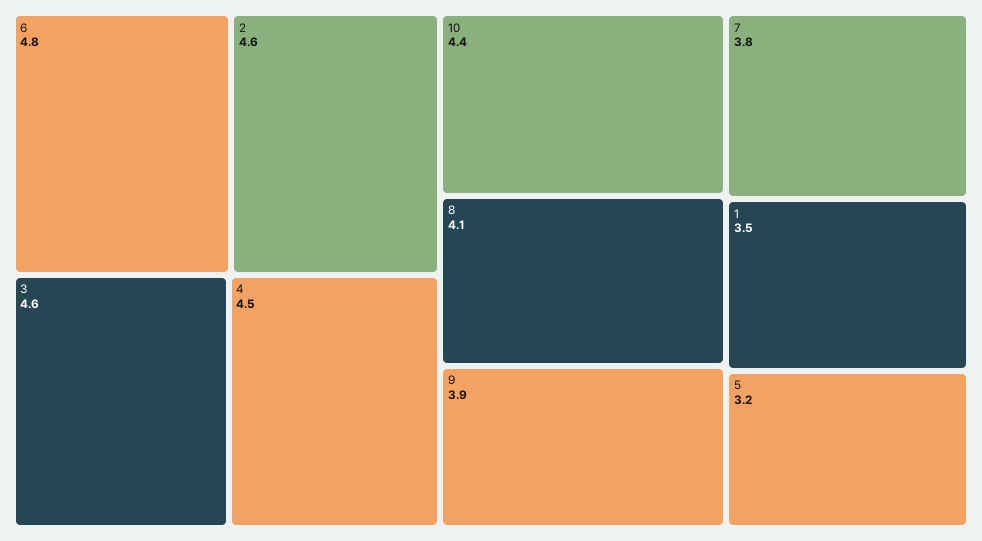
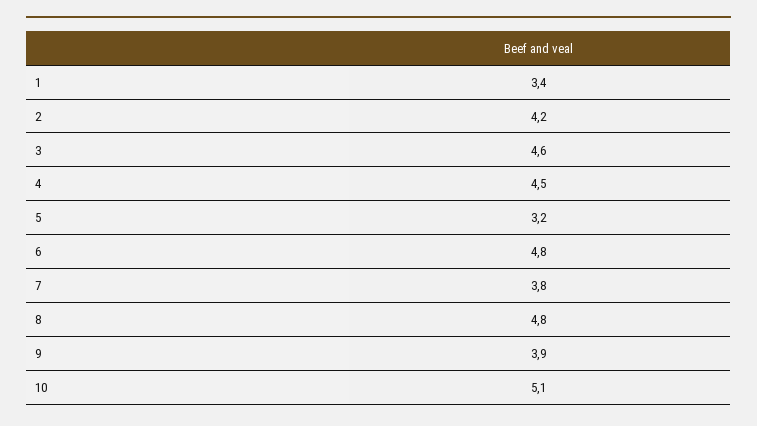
  {
    "6": 4.8,
-   "2": 4.6,
+   "2": 4.2,
    "3": 4.6,
    "4": 4.5,
-   "10": 4.4,
+   "10": 5.1,
-   "8": 4.1,
+   "8": 4.8,
    "9": 3.9,
    "7": 3.8,
-   "1": 3.5,
+   "1": 3.4,
    "5": 3.2
  }

